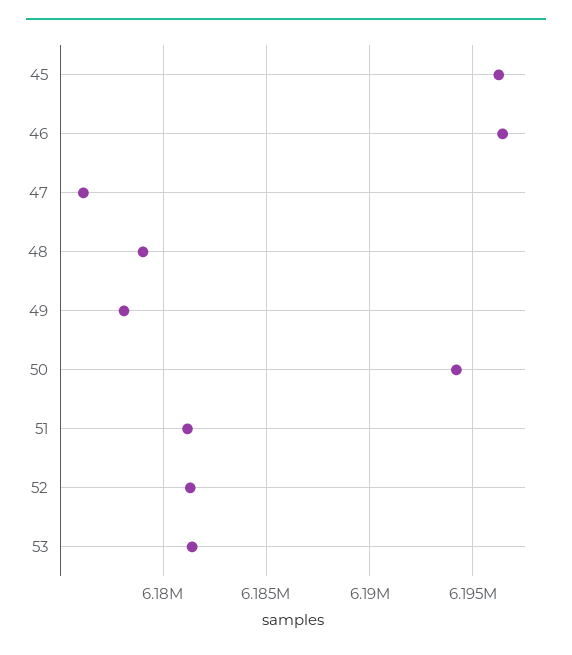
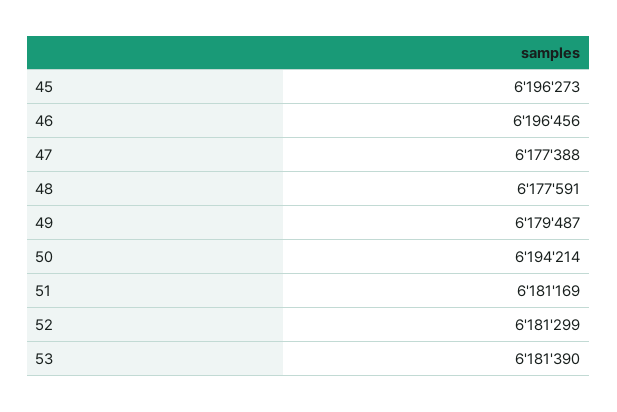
  {
    "45": 6196273,
    "46": 6196456,
-   "47": 6176000,
+   "47": 6177388,
-   "48": 6179000,
+   "48": 6177591,
-   "49": 6178000,
+   "49": 6179487,
    "50": 6194214,
    "51": 6181169,
    "52": 6181299,
    "53": 6181390
  }

